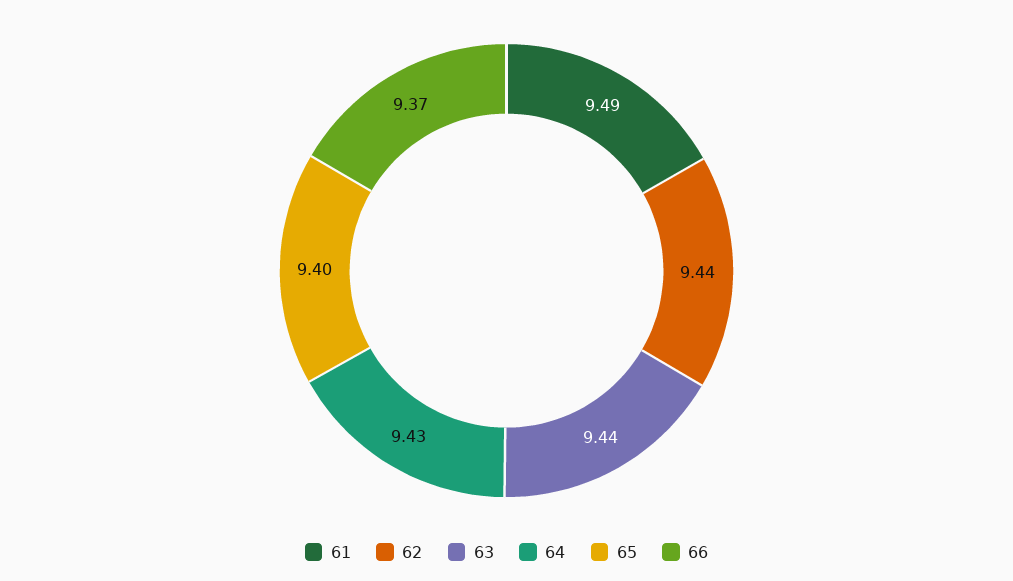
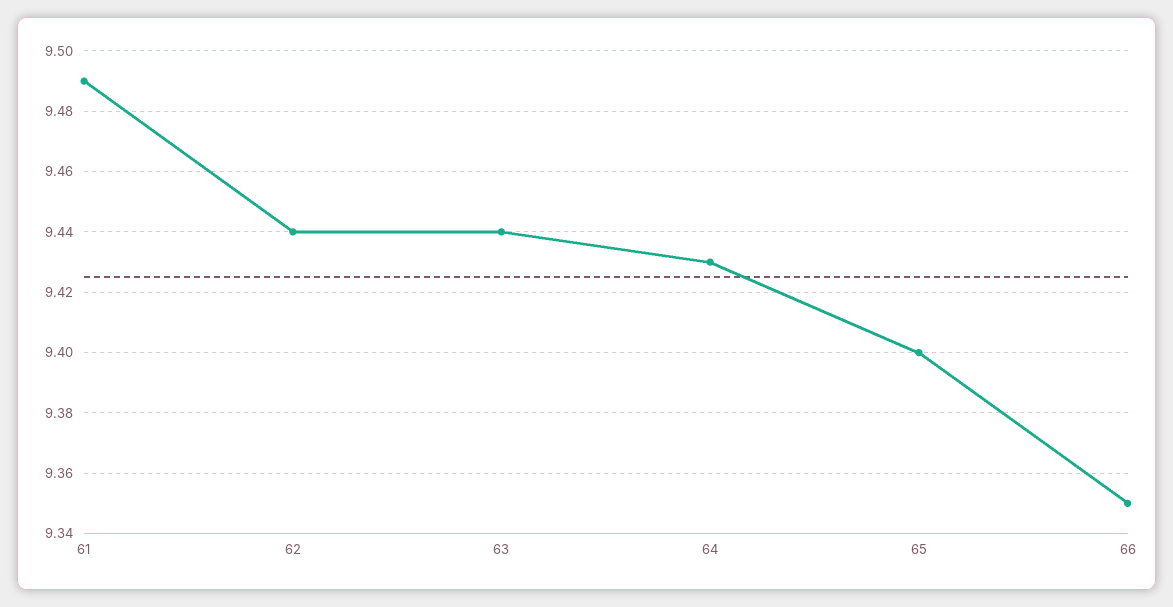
  {
    "61": 9.49,
    "62": 9.44,
    "63": 9.44,
    "64": 9.43,
    "65": 9.4,
-   "66": 9.37
+   "66": 9.35
  }

